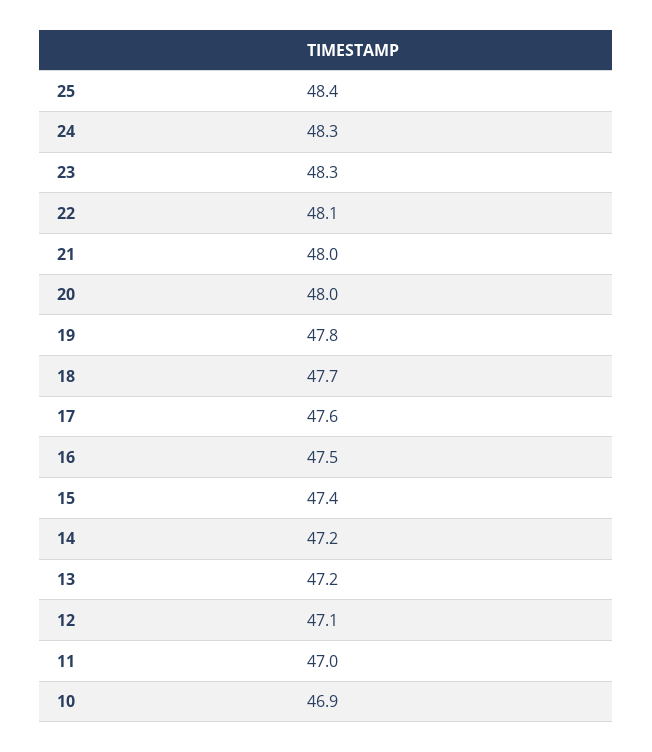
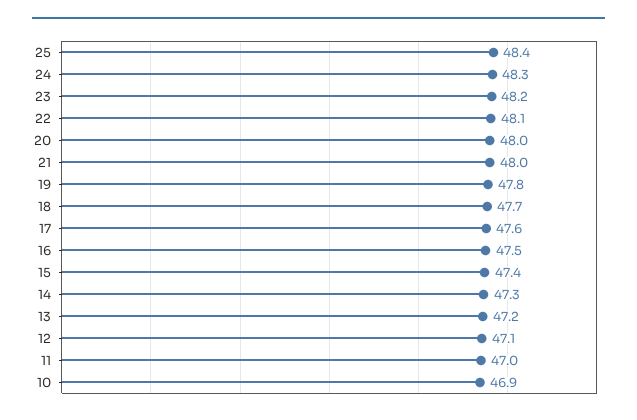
  {
    "25": 48.4,
    "24": 48.3,
-   "23": 48.3,
+   "23": 48.2,
    "22": 48.1,
    "21": 48,
    "20": 48,
    "19": 47.8,
    "18": 47.7,
    "17": 47.6,
    "16": 47.5,
    "15": 47.4,
-   "14": 47.2,
+   "14": 47.3,
    "13": 47.2,
    "12": 47.1,
    "11": 47,
    "10": 46.9
  }

